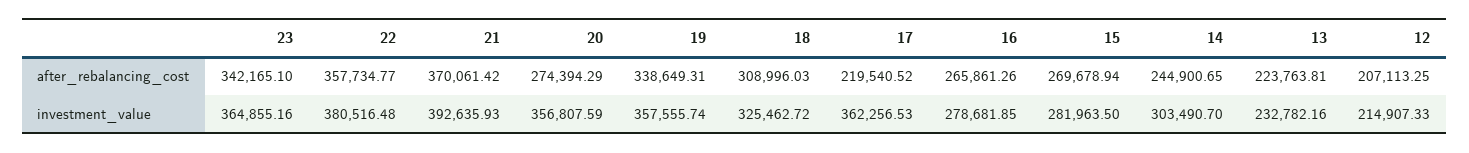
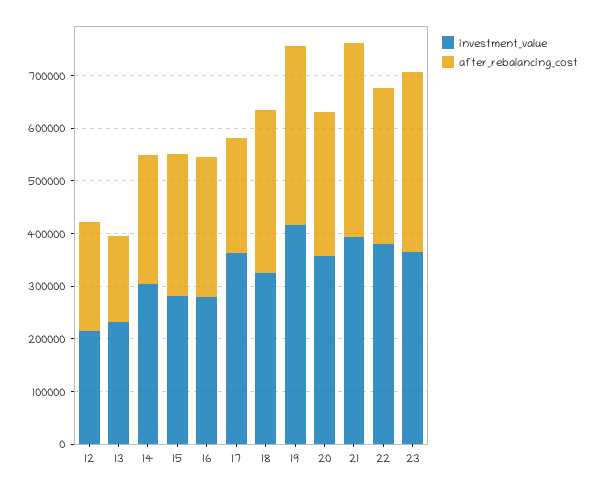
  {
    "after_rebalancing_cost": {
      "23": 342165.1,
-     "22": 357734.77,
+     "22": 300000,
      "21": 370061.42,
      "20": 274394.29,
      "19": 338649.31,
      "18": 308996.03,
      "17": 219540.52,
      "16": 265861.26,
      "15": 269678.94,
      "14": 244900.65,
-     "13": 223763.81,
+     "13": 160000,
      "12": 207113.25
    },
    "investment_value": {
      "23": 364855.16,
      "22": 380516.48,
      "21": 392635.93,
      "20": 356807.59,
-     "19": 357555.74,
+     "19": 420000,
      "18": 325462.72,
      "17": 362256.53,
      "16": 278681.85,
      "15": 281963.5,
      "14": 303490.7,
      "13": 232782.16,
      "12": 214907.33
    }
  }

